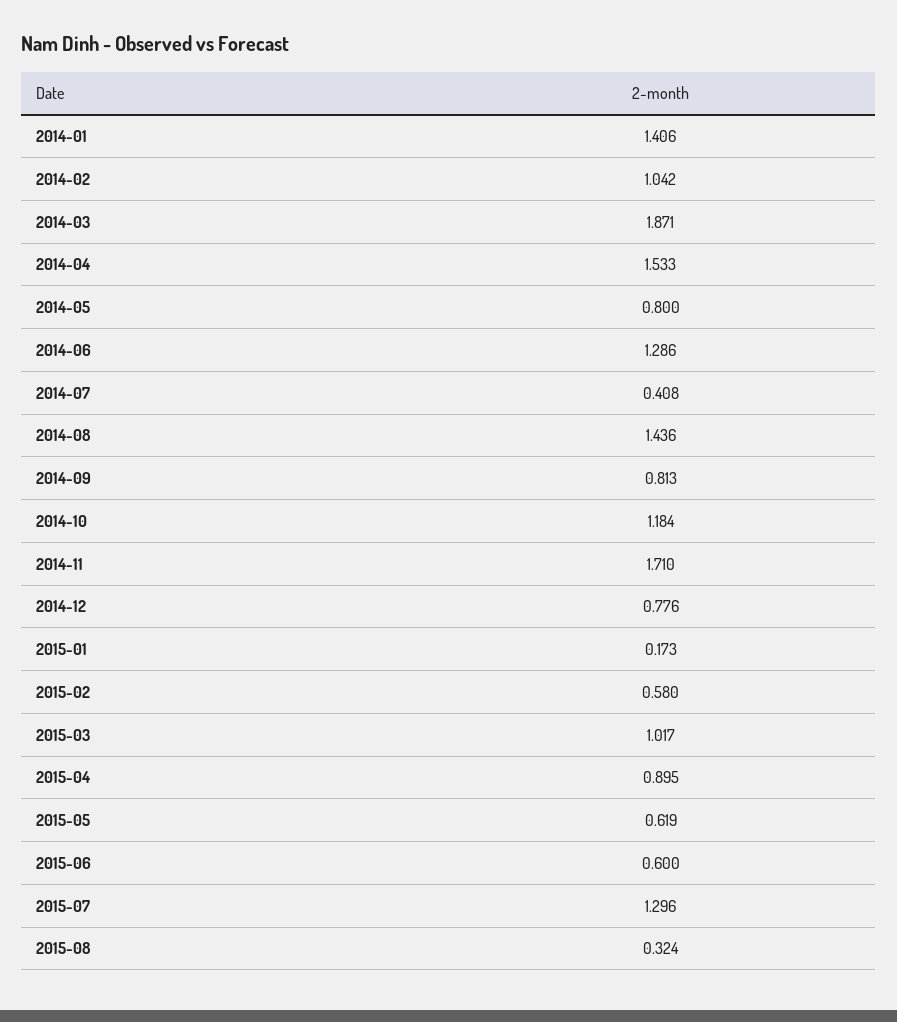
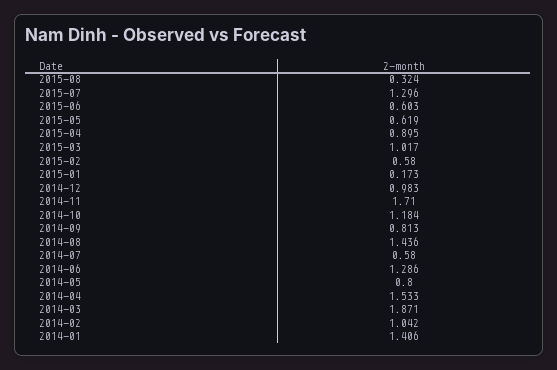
  {
    "2014-01": 1.406,
    "2014-02": 1.042,
    "2014-03": 1.871,
    "2014-04": 1.533,
    "2014-05": 0.8,
    "2014-06": 1.286,
-   "2014-07": 0.408,
+   "2014-07": 0.58,
    "2014-08": 1.436,
    "2014-09": 0.813,
    "2014-10": 1.184,
    "2014-11": 1.71,
-   "2014-12": 0.776,
+   "2014-12": 0.983,
    "2015-01": 0.173,
    "2015-02": 0.58,
    "2015-03": 1.017,
    "2015-04": 0.895,
    "2015-05": 0.619,
-   "2015-06": 0.6,
+   "2015-06": 0.603,
    "2015-07": 1.296,
    "2015-08": 0.324
  }

